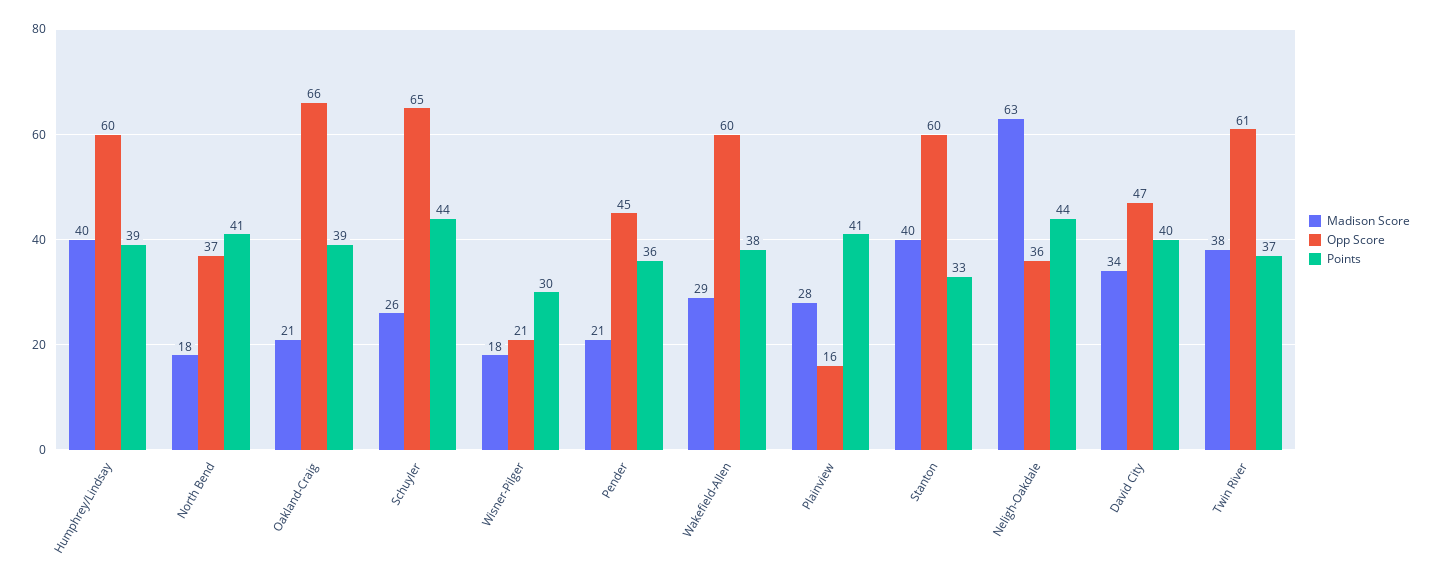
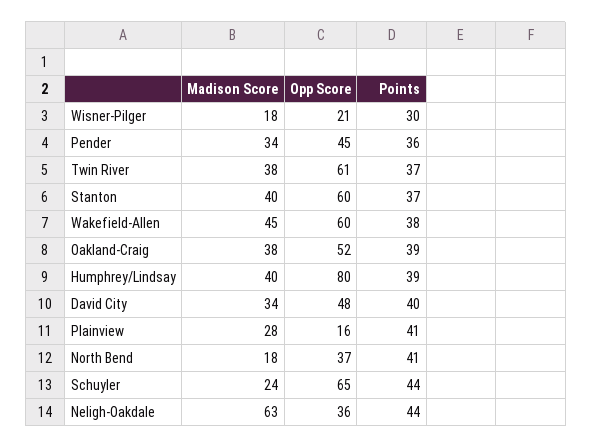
  {
    "Madison Score": {
      "Humphrey/Lindsay": 40,
      "North Bend": 18,
-     "Oakland-Craig": 21,
+     "Oakland-Craig": 38,
-     "Schuyler": 26,
+     "Schuyler": 24,
      "Wisner-Pilger": 18,
-     "Pender": 21,
+     "Pender": 34,
-     "Wakefield-Allen": 29,
+     "Wakefield-Allen": 45,
      "Plainview": 28,
      "Stanton": 40,
      "Neligh-Oakdale": 63,
      "David City": 34,
      "Twin River": 38
    },
    "Opp Score": {
-     "Humphrey/Lindsay": 60,
+     "Humphrey/Lindsay": 80,
      "North Bend": 37,
-     "Oakland-Craig": 66,
+     "Oakland-Craig": 52,
      "Schuyler": 65,
      "Wisner-Pilger": 21,
      "Pender": 45,
      "Wakefield-Allen": 60,
      "Plainview": 16,
      "Stanton": 60,
      "Neligh-Oakdale": 36,
-     "David City": 47,
+     "David City": 48,
      "Twin River": 61
    },
    "Points": {
      "Humphrey/Lindsay": 39,
      "North Bend": 41,
      "Oakland-Craig": 39,
      "Schuyler": 44,
      "Wisner-Pilger": 30,
      "Pender": 36,
      "Wakefield-Allen": 38,
      "Plainview": 41,
-     "Stanton": 33,
+     "Stanton": 37,
      "Neligh-Oakdale": 44,
      "David City": 40,
      "Twin River": 37
    }
  }

